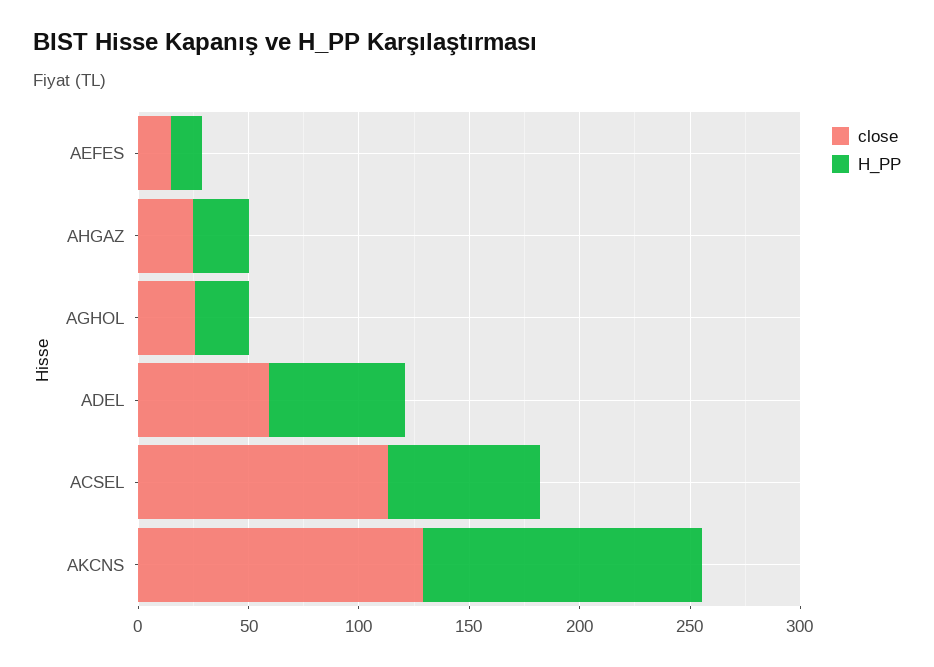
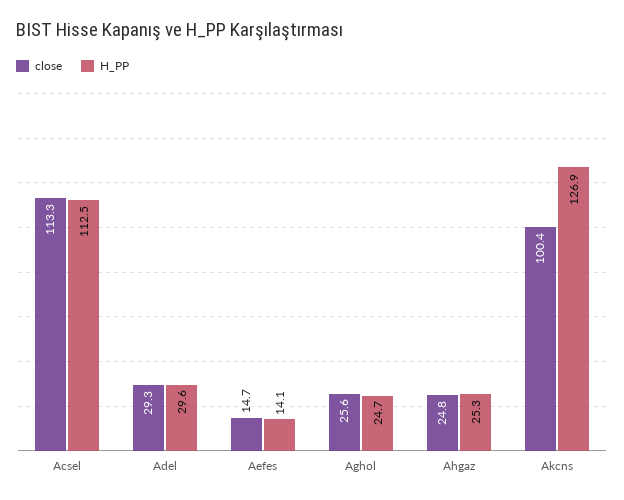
  {
    "close": {
      "AEFES": 14.7,
      "AHGAZ": 24.8,
      "AGHOL": 25.6,
-     "ADEL": 60,
+     "ADEL": 29.3,
      "ACSEL": 113.3,
-     "AKCNS": 130
+     "AKCNS": 100.4
    },
    "H_PP": {
      "AEFES": 14.1,
      "AHGAZ": 25.3,
      "AGHOL": 24.7,
-     "ADEL": 60,
+     "ADEL": 29.6,
-     "ACSEL": 70,
+     "ACSEL": 112.5,
      "AKCNS": 126.9
    }
  }

